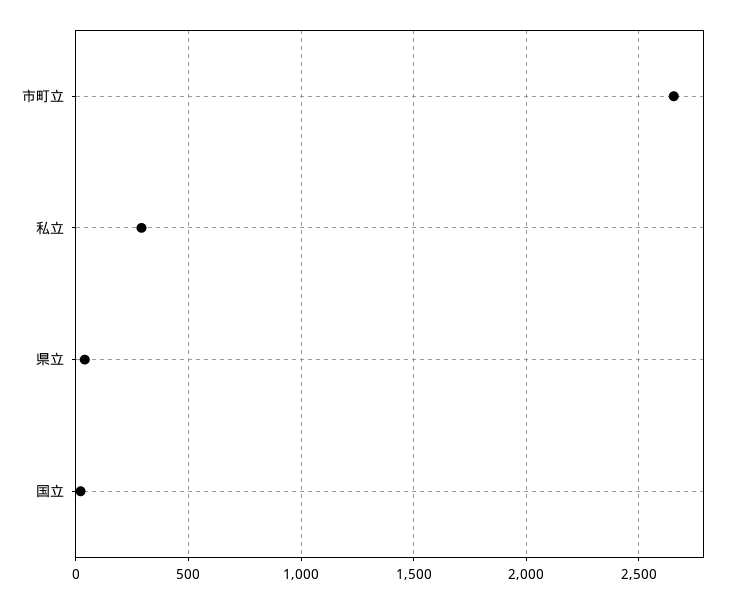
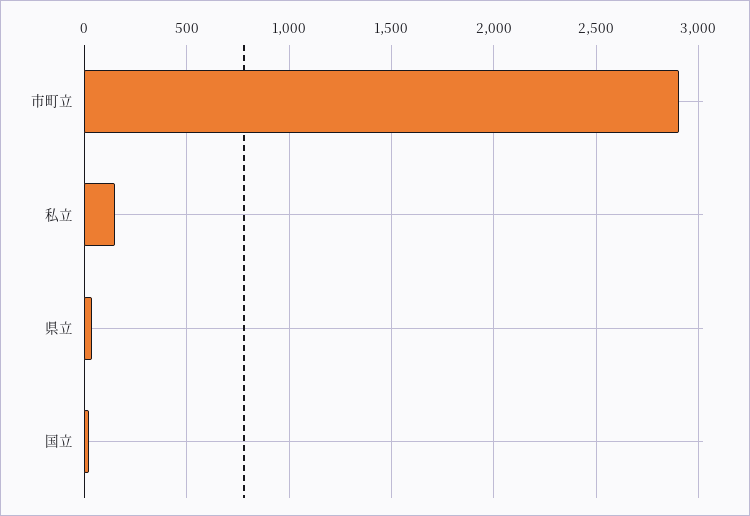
  {
-   "市町立": 2650,
+   "市町立": 2900,
-   "私立": 300,
+   "私立": 150,
    "県立": 50,
    "国立": 0
  }

